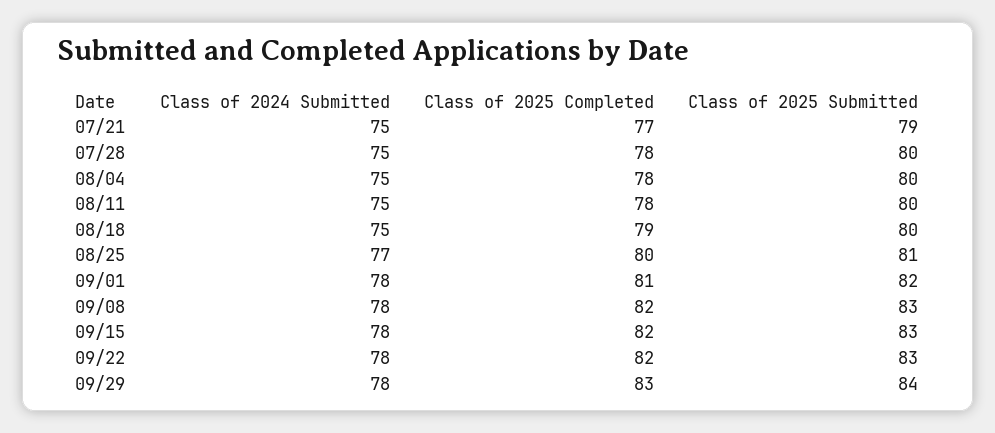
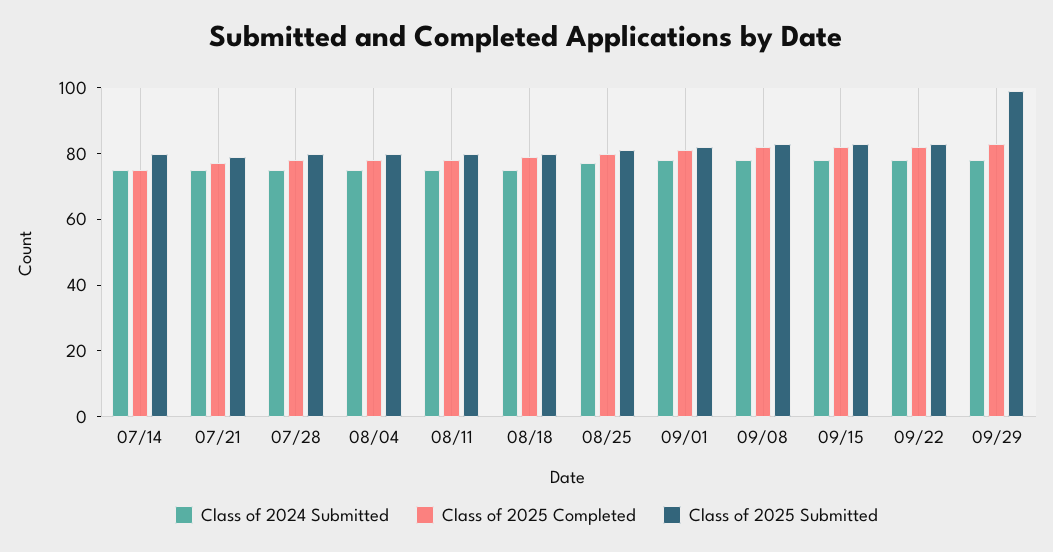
  {
    "Class of 2024 Submitted": {
      "07/21": 75,
      "07/28": 75,
      "08/04": 75,
      "08/11": 75,
      "08/18": 75,
      "08/25": 77,
      "09/01": 78,
      "09/08": 78,
      "09/15": 78,
      "09/22": 78,
-     "09/29": 78
+     "09/29": 78,
+     "07/14": 75
    },
    "Class of 2025 Completed": {
      "07/21": 77,
      "07/28": 78,
      "08/04": 78,
      "08/11": 78,
      "08/18": 79,
      "08/25": 80,
      "09/01": 81,
      "09/08": 82,
      "09/15": 82,
      "09/22": 82,
-     "09/29": 83
+     "09/29": 83,
+     "07/14": 75
    },
    "Class of 2025 Submitted": {
      "07/21": 79,
      "07/28": 80,
      "08/04": 80,
      "08/11": 80,
      "08/18": 80,
      "08/25": 81,
      "09/01": 82,
      "09/08": 83,
      "09/15": 83,
      "09/22": 83,
-     "09/29": 84
+     "09/29": 100,
+     "07/14": 80
    }
  }

